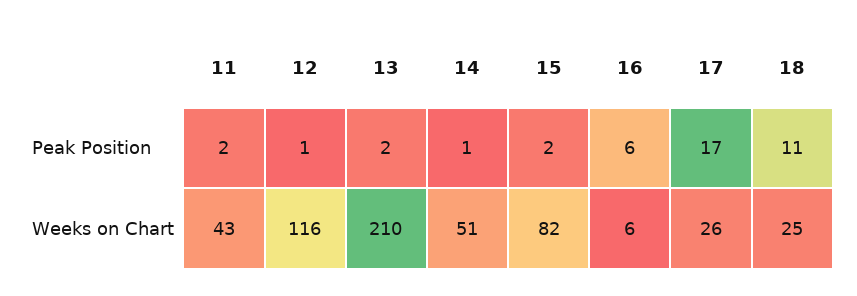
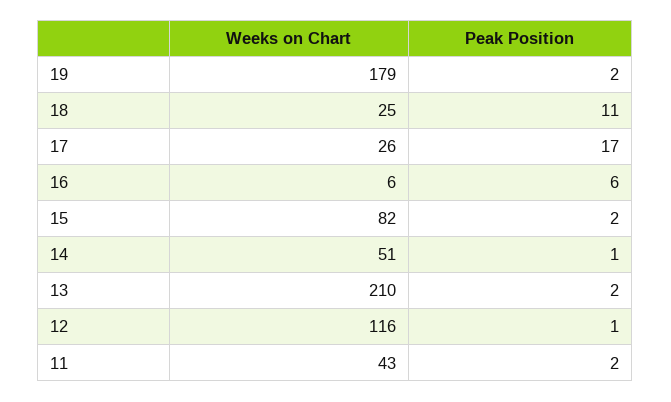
  {
    "11": {
      "Peak Position": 2,
      "Weeks on Chart": 43
    },
    "12": {
      "Peak Position": 1,
      "Weeks on Chart": 116
    },
    "13": {
      "Peak Position": 2,
      "Weeks on Chart": 210
    },
    "14": {
      "Peak Position": 1,
      "Weeks on Chart": 51
    },
    "15": {
      "Peak Position": 2,
      "Weeks on Chart": 82
    },
    "16": {
      "Peak Position": 6,
      "Weeks on Chart": 6
    },
    "17": {
      "Peak Position": 17,
      "Weeks on Chart": 26
    },
    "18": {
      "Peak Position": 11,
      "Weeks on Chart": 25
-   }
+   },
+   "19": {
+     "Weeks on Chart": 179,
+     "Peak Position": 2
+   }
  }

